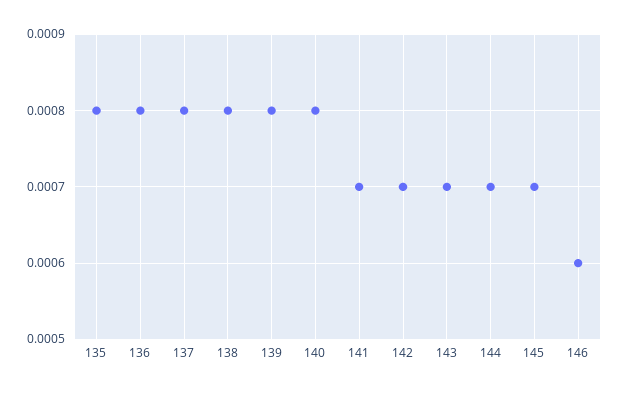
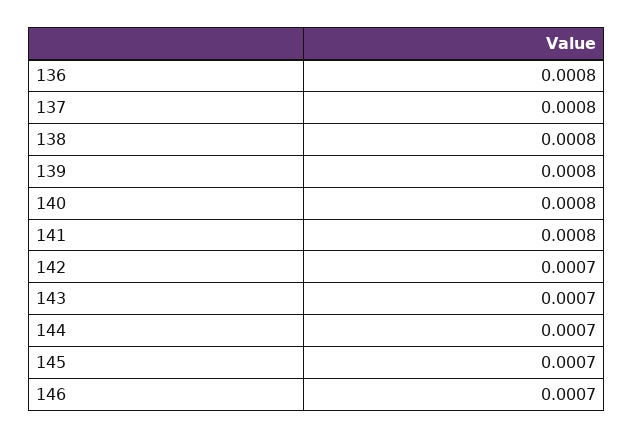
  {
-   "135": 0.0008,
    "136": 0.0008,
    "137": 0.0008,
    "138": 0.0008,
    "139": 0.0008,
    "140": 0.0008,
-   "141": 0.0007,
+   "141": 0.0008,
    "142": 0.0007,
    "143": 0.0007,
    "144": 0.0007,
    "145": 0.0007,
-   "146": 0.0006
+   "146": 0.0007
  }

